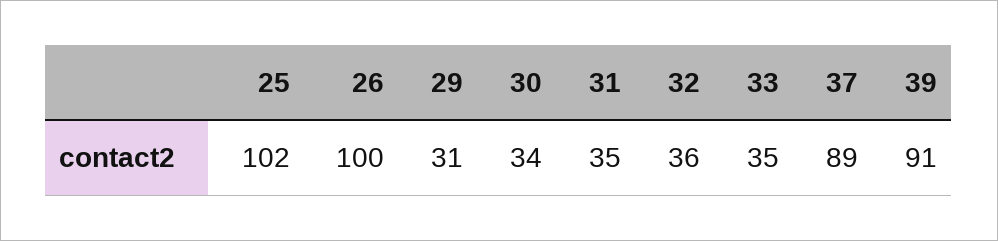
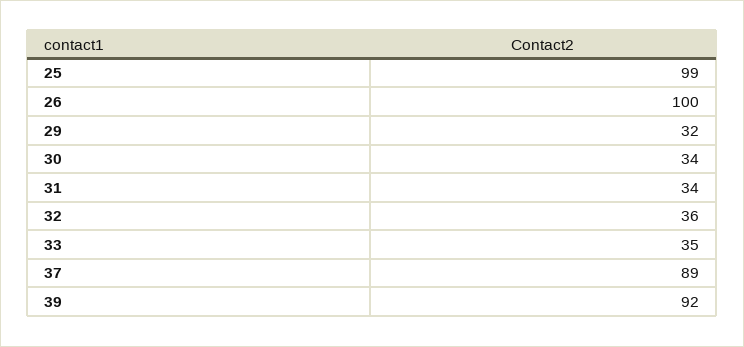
  {
-   "25": 102,
+   "25": 99,
    "26": 100,
-   "29": 31,
+   "29": 32,
    "30": 34,
-   "31": 35,
+   "31": 34,
    "32": 36,
    "33": 35,
    "37": 89,
-   "39": 91
+   "39": 92
  }

